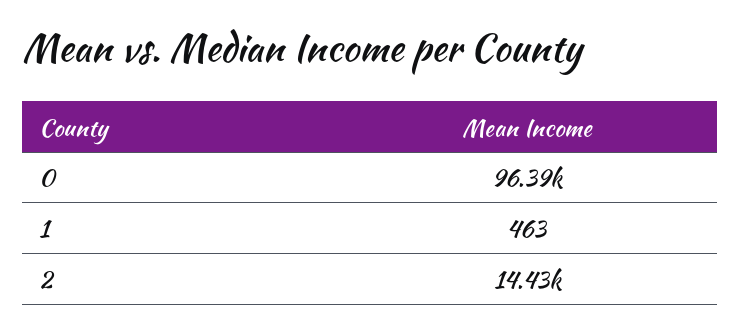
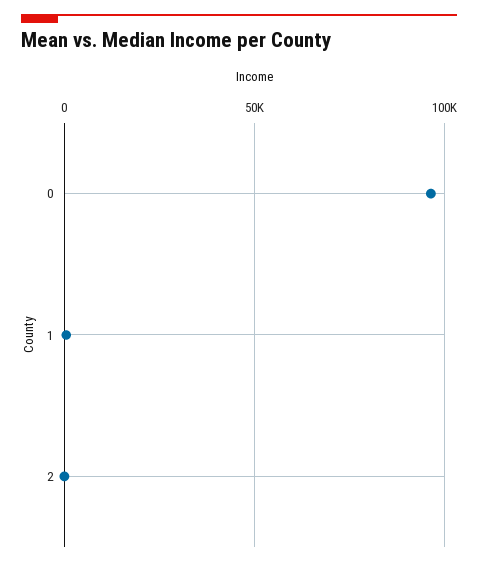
  {
    "0": 96390,
    "1": 463,
-   "2": 14430
+   "2": 0
  }

